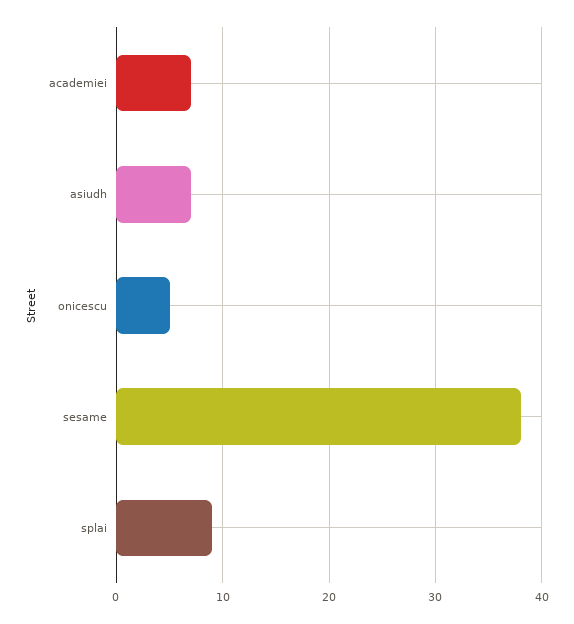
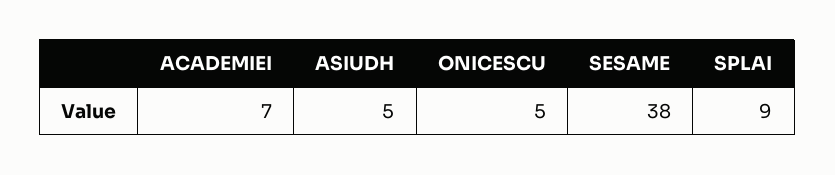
  {
    "academiei": 7,
-   "asiudh": 7,
+   "asiudh": 5,
    "onicescu": 5,
    "sesame": 38,
    "splai": 9
  }

